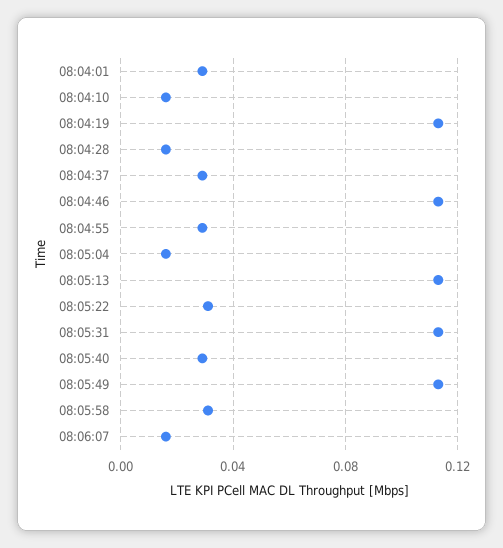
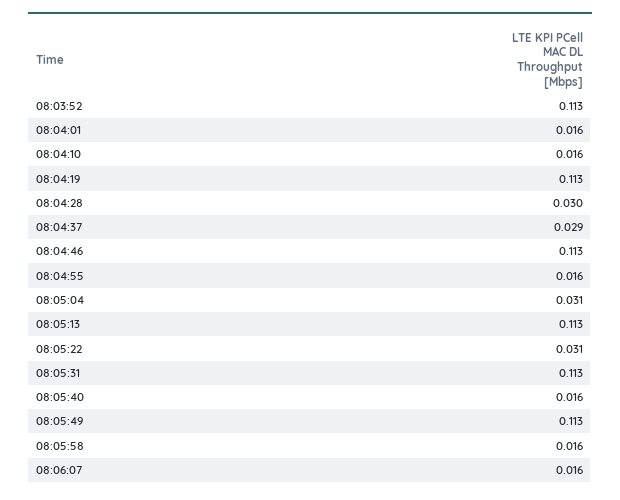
  {
-   "08:04:01": 0.03,
+   "08:04:01": 0.016,
    "08:04:10": 0.016,
    "08:04:19": 0.113,
-   "08:04:28": 0.015,
+   "08:04:28": 0.03,
    "08:04:37": 0.029,
    "08:04:46": 0.113,
-   "08:04:55": 0.03,
+   "08:04:55": 0.016,
-   "08:05:04": 0.015,
+   "08:05:04": 0.031,
    "08:05:13": 0.113,
    "08:05:22": 0.031,
    "08:05:31": 0.113,
-   "08:05:40": 0.03,
+   "08:05:40": 0.016,
    "08:05:49": 0.113,
-   "08:05:58": 0.03,
+   "08:05:58": 0.016,
-   "08:06:07": 0.016
+   "08:06:07": 0.016,
+   "08:03:52": 0.113
  }

